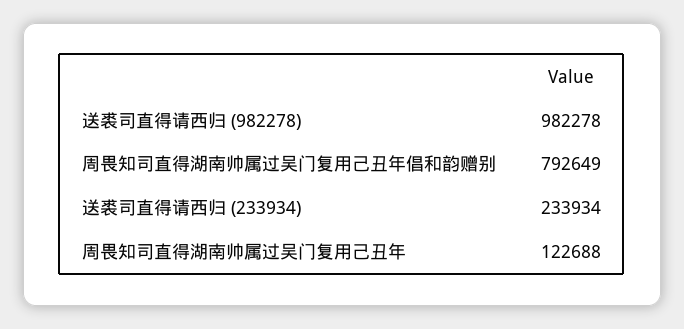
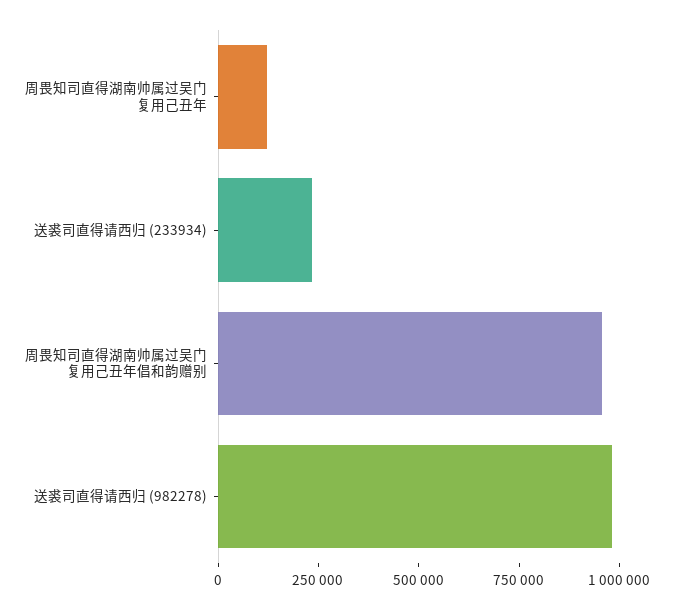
  {
    "送裘司直得请西归 (982278)": 982278,
-   "周畏知司直得湖南帅属过吴门复用己丑年倡和韵赠别": 792649,
+   "周畏知司直得湖南帅属过吴门复用己丑年倡和韵赠别": 950000,
    "送裘司直得请西归 (233934)": 233934,
    "周畏知司直得湖南帅属过吴门复用己丑年": 122688
  }

